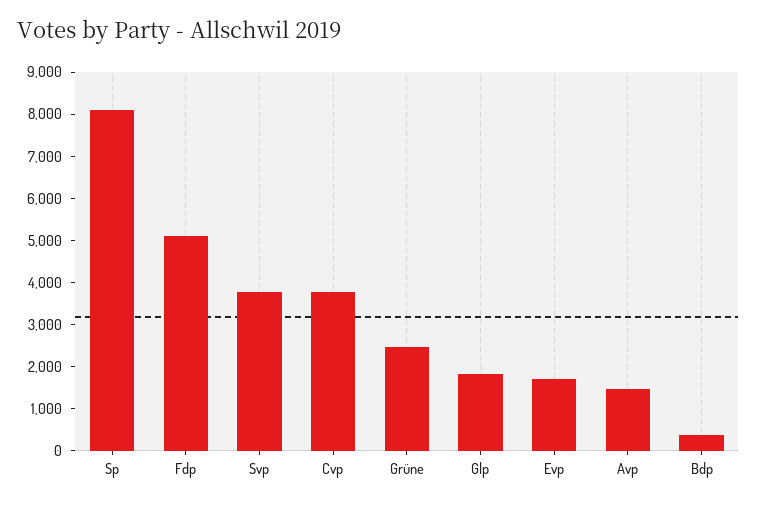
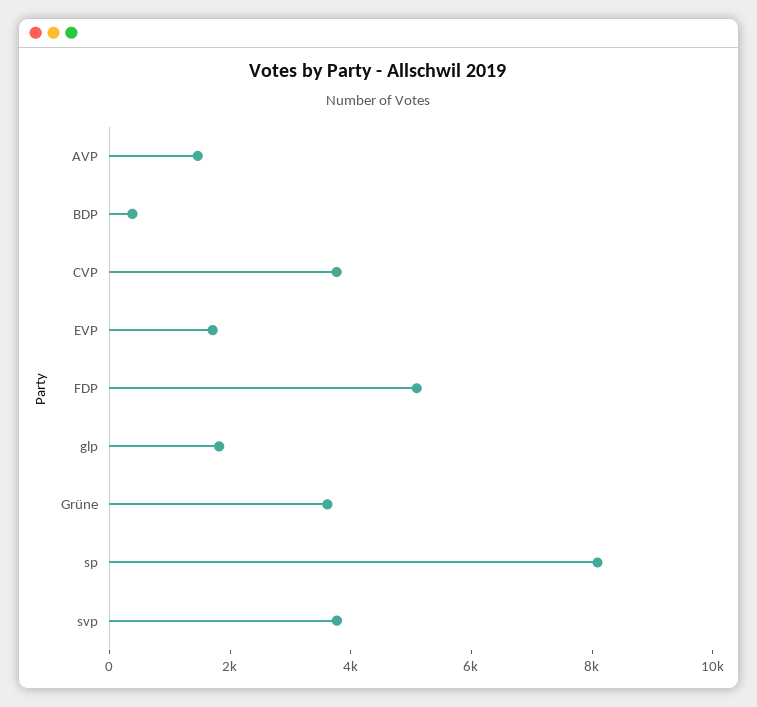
  {
    "Sp": 8000,
    "Fdp": 5000,
    "Svp": 3800,
    "Cvp": 3800,
-   "Grüne": 2400,
+   "Grüne": 3500,
    "Glp": 1800,
    "Evp": 1800,
    "Avp": 1400,
    "Bdp": 400
  }

